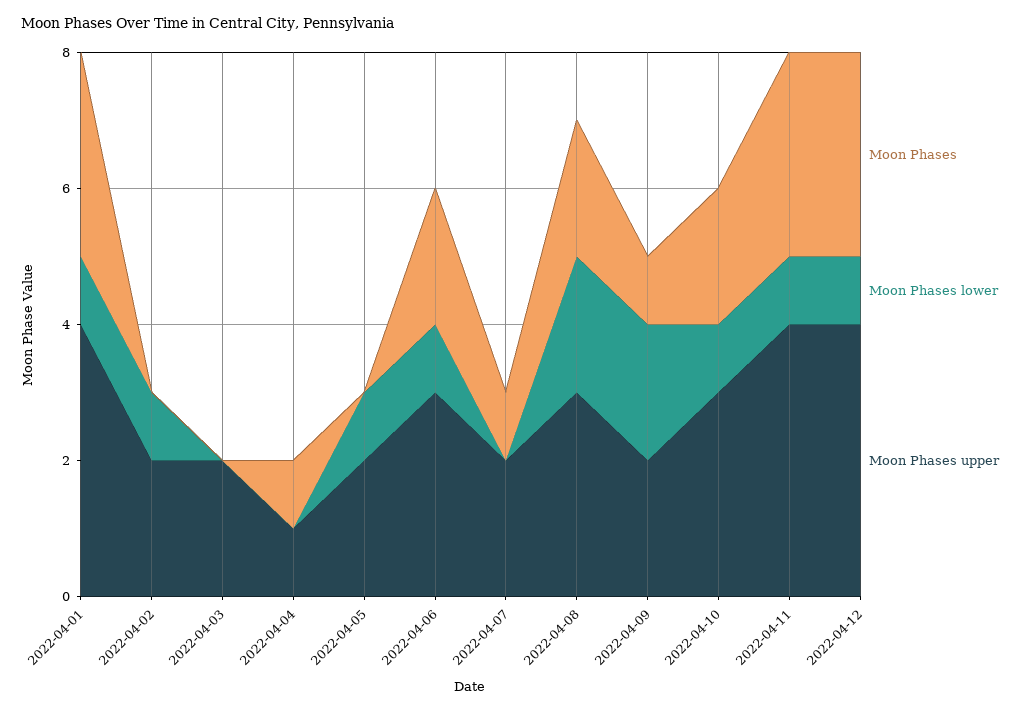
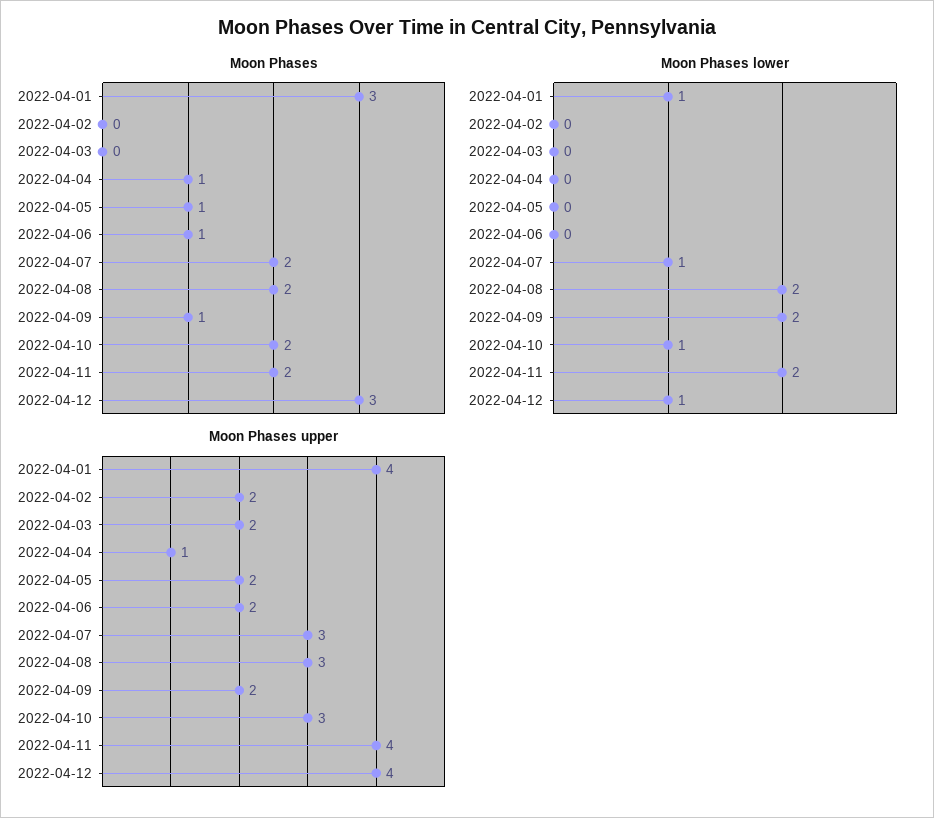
  {
    "Moon Phases": {
      "2022-04-01": 3,
      "2022-04-02": 0,
      "2022-04-03": 0,
      "2022-04-04": 1,
-     "2022-04-05": 0,
+     "2022-04-05": 1,
-     "2022-04-06": 2,
+     "2022-04-06": 1,
-     "2022-04-07": 1,
+     "2022-04-07": 2,
      "2022-04-08": 2,
      "2022-04-09": 1,
      "2022-04-10": 2,
-     "2022-04-11": 3,
+     "2022-04-11": 2,
      "2022-04-12": 3
    },
    "Moon Phases lower": {
      "2022-04-01": 1,
-     "2022-04-02": 1,
+     "2022-04-02": 0,
      "2022-04-03": 0,
      "2022-04-04": 0,
-     "2022-04-05": 1,
+     "2022-04-05": 0,
-     "2022-04-06": 1,
+     "2022-04-06": 0,
-     "2022-04-07": 0,
+     "2022-04-07": 1,
      "2022-04-08": 2,
      "2022-04-09": 2,
      "2022-04-10": 1,
-     "2022-04-11": 1,
+     "2022-04-11": 2,
      "2022-04-12": 1
    },
    "Moon Phases upper": {
      "2022-04-01": 4,
      "2022-04-02": 2,
      "2022-04-03": 2,
      "2022-04-04": 1,
      "2022-04-05": 2,
-     "2022-04-06": 3,
+     "2022-04-06": 2,
-     "2022-04-07": 2,
+     "2022-04-07": 3,
      "2022-04-08": 3,
      "2022-04-09": 2,
      "2022-04-10": 3,
      "2022-04-11": 4,
      "2022-04-12": 4
    }
  }

